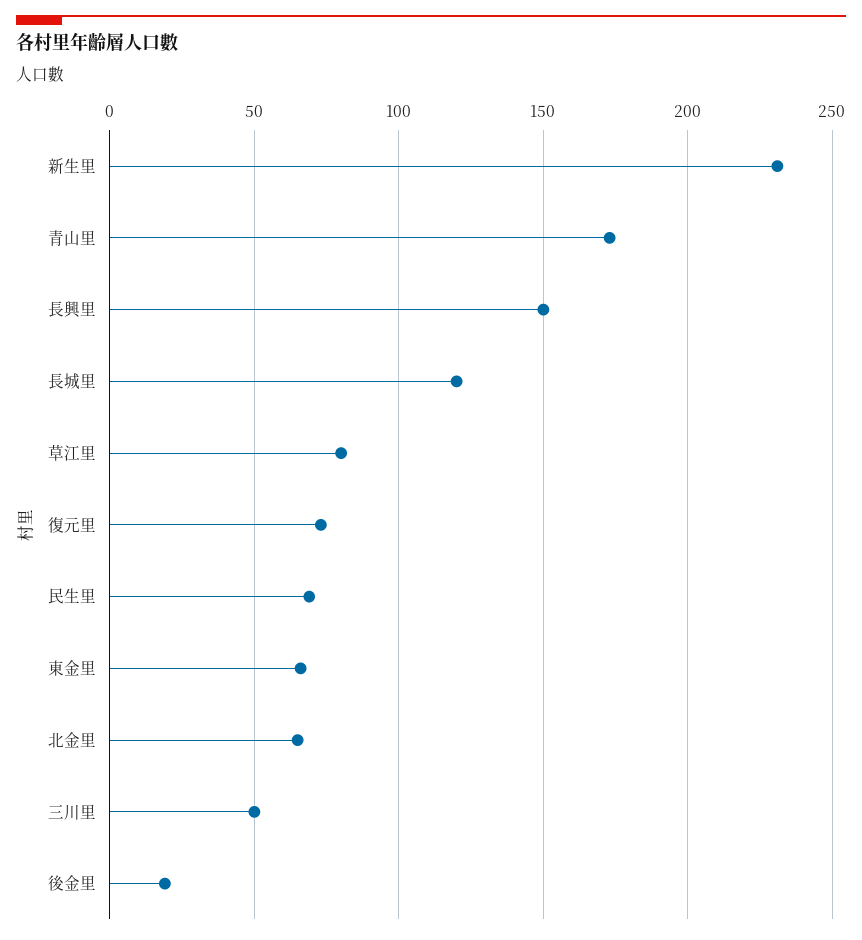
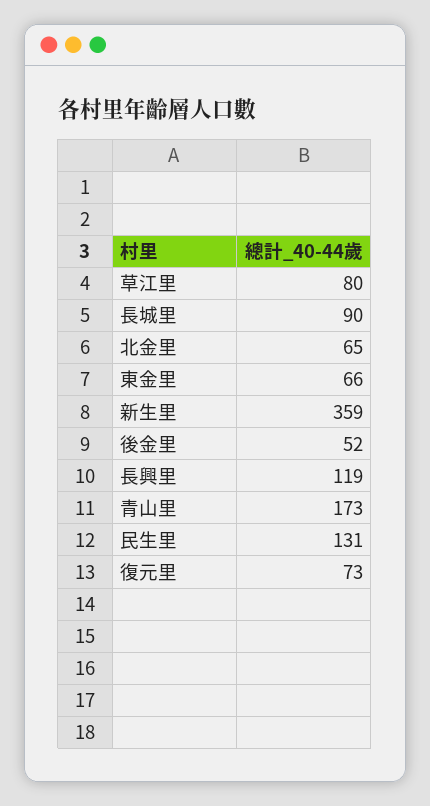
  {
-   "新生里": 230,
+   "新生里": 359,
    "青山里": 173,
-   "長興里": 150,
+   "長興里": 119,
-   "長城里": 120,
+   "長城里": 90,
    "草江里": 80,
    "復元里": 73,
-   "民生里": 70,
+   "民生里": 131,
    "東金里": 66,
    "北金里": 65,
-   "三川里": 50,
-   "後金里": 20
+   "後金里": 52
  }

